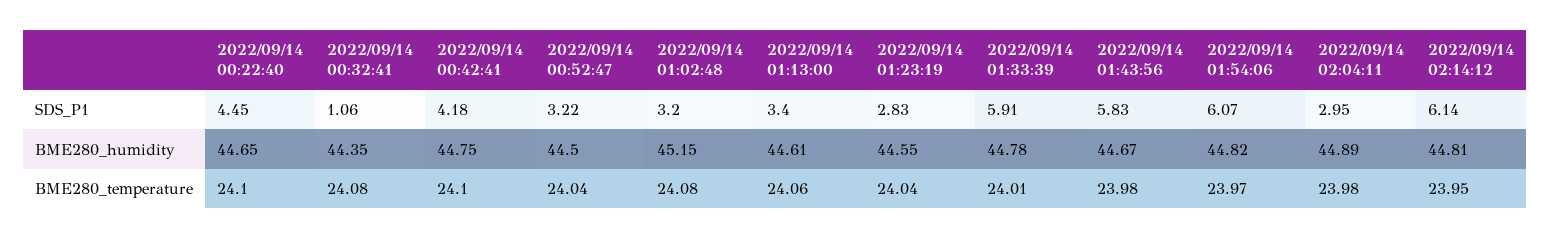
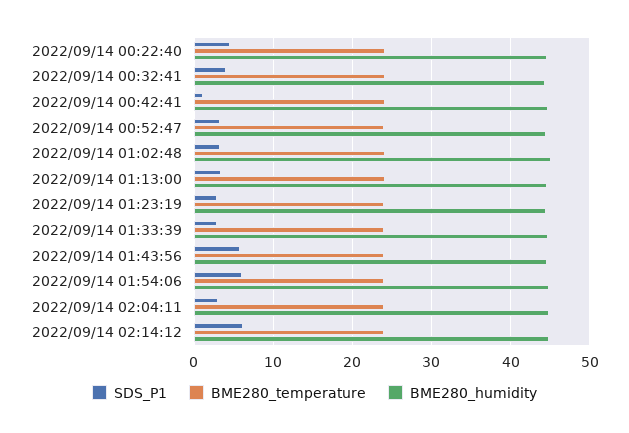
  {
    "SDS_P1": {
      "2022/09/14 00:22:40": 4.45,
-     "2022/09/14 00:32:41": 1.06,
+     "2022/09/14 00:32:41": 4,
-     "2022/09/14 00:42:41": 4.18,
+     "2022/09/14 00:42:41": 1,
      "2022/09/14 00:52:47": 3.22,
      "2022/09/14 01:02:48": 3.2,
      "2022/09/14 01:13:00": 3.4,
      "2022/09/14 01:23:19": 2.83,
-     "2022/09/14 01:33:39": 5.91,
+     "2022/09/14 01:33:39": 3,
      "2022/09/14 01:43:56": 5.83,
      "2022/09/14 01:54:06": 6.07,
      "2022/09/14 02:04:11": 2.95,
      "2022/09/14 02:14:12": 6.14
    },
    "BME280_humidity": {
      "2022/09/14 00:22:40": 44.65,
      "2022/09/14 00:32:41": 44.35,
      "2022/09/14 00:42:41": 44.75,
      "2022/09/14 00:52:47": 44.5,
      "2022/09/14 01:02:48": 45.15,
      "2022/09/14 01:13:00": 44.61,
      "2022/09/14 01:23:19": 44.55,
      "2022/09/14 01:33:39": 44.78,
      "2022/09/14 01:43:56": 44.67,
      "2022/09/14 01:54:06": 44.82,
      "2022/09/14 02:04:11": 44.89,
      "2022/09/14 02:14:12": 44.81
    },
    "BME280_temperature": {
      "2022/09/14 00:22:40": 24.1,
      "2022/09/14 00:32:41": 24.08,
      "2022/09/14 00:42:41": 24.1,
      "2022/09/14 00:52:47": 24.04,
      "2022/09/14 01:02:48": 24.08,
      "2022/09/14 01:13:00": 24.06,
      "2022/09/14 01:23:19": 24.04,
      "2022/09/14 01:33:39": 24.01,
      "2022/09/14 01:43:56": 23.98,
      "2022/09/14 01:54:06": 23.97,
      "2022/09/14 02:04:11": 23.98,
      "2022/09/14 02:14:12": 23.95
    }
  }

